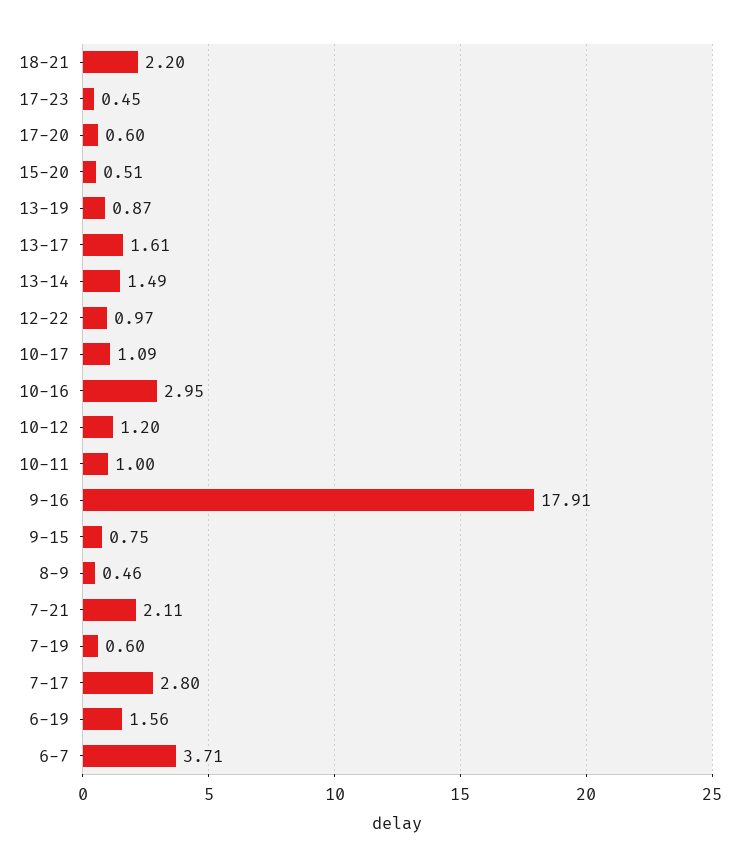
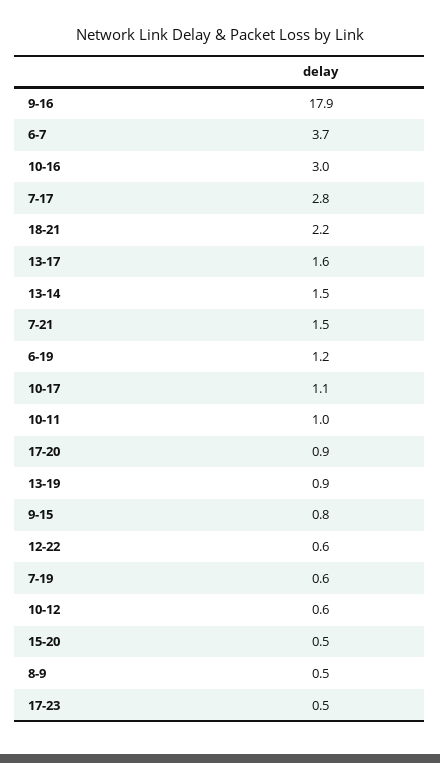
  {
    "18-21": 2.2,
    "17-23": 0.45,
-   "17-20": 0.6,
+   "17-20": 0.9,
    "15-20": 0.51,
    "13-19": 0.87,
    "13-17": 1.61,
    "13-14": 1.49,
-   "12-22": 0.97,
+   "12-22": 0.6,
    "10-17": 1.09,
    "10-16": 2.95,
-   "10-12": 1.2,
+   "10-12": 0.6,
    "10-11": 1,
    "9-16": 17.91,
    "9-15": 0.75,
    "8-9": 0.46,
-   "7-21": 2.11,
+   "7-21": 1.5,
    "7-19": 0.6,
    "7-17": 2.8,
-   "6-19": 1.56,
+   "6-19": 1.2,
    "6-7": 3.71
  }

